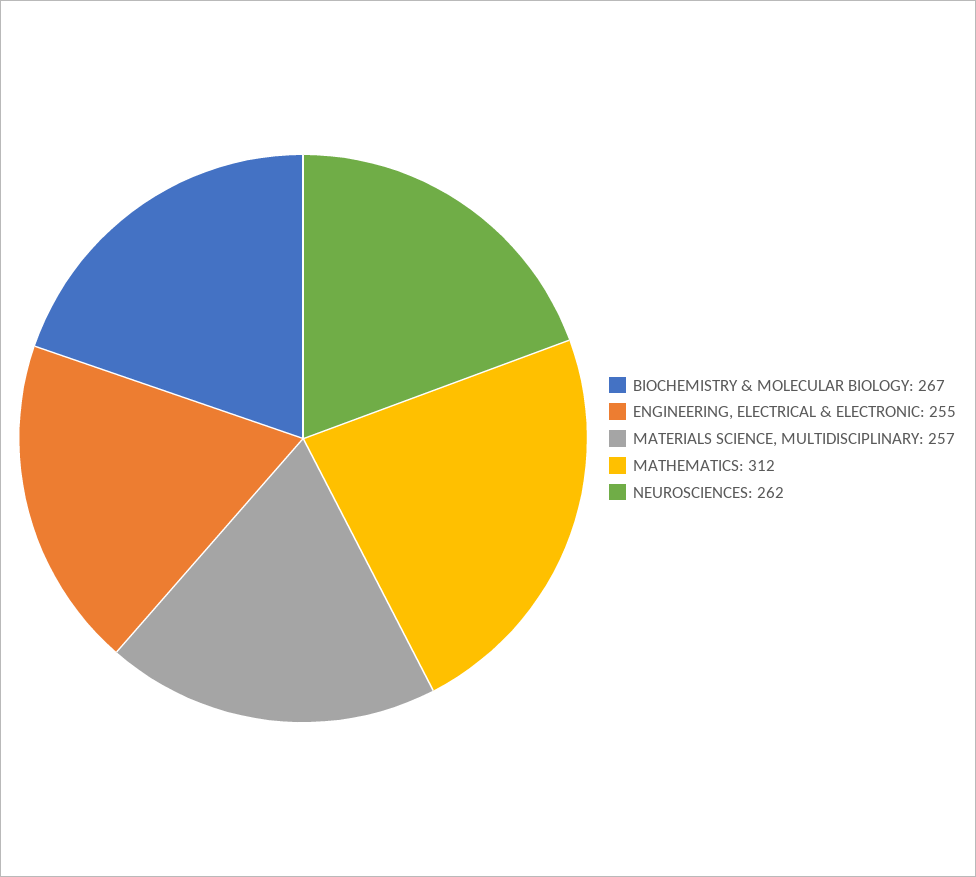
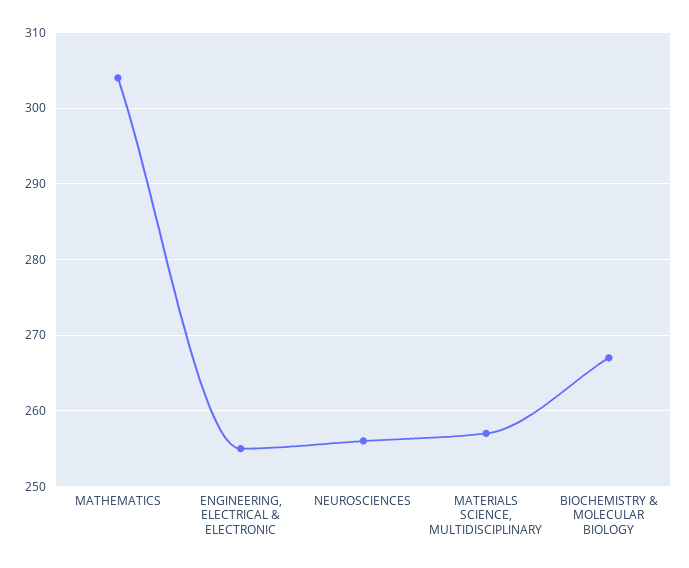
  {
    "BIOCHEMISTRY & MOLECULAR BIOLOGY": 267,
    "ENGINEERING, ELECTRICAL & ELECTRONIC": 255,
    "MATERIALS SCIENCE, MULTIDISCIPLINARY": 257,
-   "MATHEMATICS": 312,
+   "MATHEMATICS": 304,
-   "NEUROSCIENCES": 262
+   "NEUROSCIENCES": 256
  }

